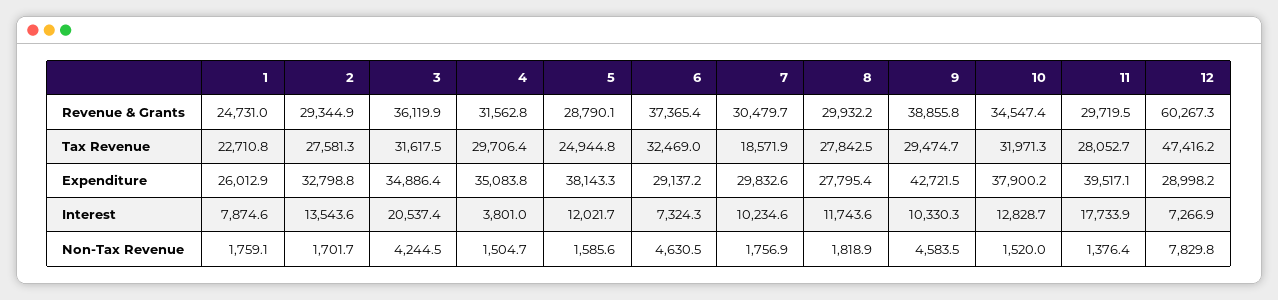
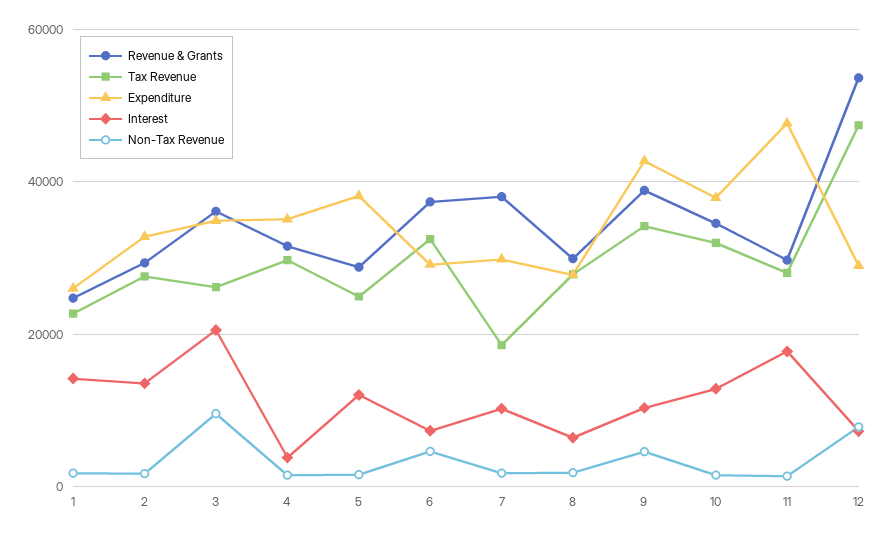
  {
    "Revenue & Grants": {
      "1": 24731,
      "2": 29344.9,
      "3": 36119.9,
      "4": 31562.8,
      "5": 28790.1,
      "6": 37365.4,
-     "7": 30479.7,
+     "7": 38000,
      "8": 29932.2,
      "9": 38855.8,
      "10": 34547.4,
      "11": 29719.5,
-     "12": 60267.3
+     "12": 54000
    },
    "Tax Revenue": {
      "1": 22710.8,
      "2": 27581.3,
-     "3": 31617.5,
+     "3": 26000,
      "4": 29706.4,
      "5": 24944.8,
      "6": 32469,
      "7": 18571.9,
      "8": 27842.5,
-     "9": 29474.7,
+     "9": 34000,
      "10": 31971.3,
      "11": 28052.7,
      "12": 47416.2
    },
    "Expenditure": {
      "1": 26012.9,
      "2": 32798.8,
      "3": 34886.4,
      "4": 35083.8,
      "5": 38143.3,
      "6": 29137.2,
      "7": 29832.6,
      "8": 27795.4,
      "9": 42721.5,
      "10": 37900.2,
-     "11": 39517.1,
+     "11": 48000,
      "12": 28998.2
    },
    "Interest": {
-     "1": 7874.6,
+     "1": 14000,
      "2": 13543.6,
      "3": 20537.4,
      "4": 3801,
      "5": 12021.7,
      "6": 7324.3,
      "7": 10234.6,
-     "8": 11743.6,
+     "8": 6000,
      "9": 10330.3,
      "10": 12828.7,
      "11": 17733.9,
      "12": 7266.9
    },
    "Non-Tax Revenue": {
      "1": 1759.1,
      "2": 1701.7,
-     "3": 4244.5,
+     "3": 10000,
      "4": 1504.7,
      "5": 1585.6,
      "6": 4630.5,
      "7": 1756.9,
      "8": 1818.9,
      "9": 4583.5,
      "10": 1520,
      "11": 1376.4,
      "12": 7829.8
    }
  }

